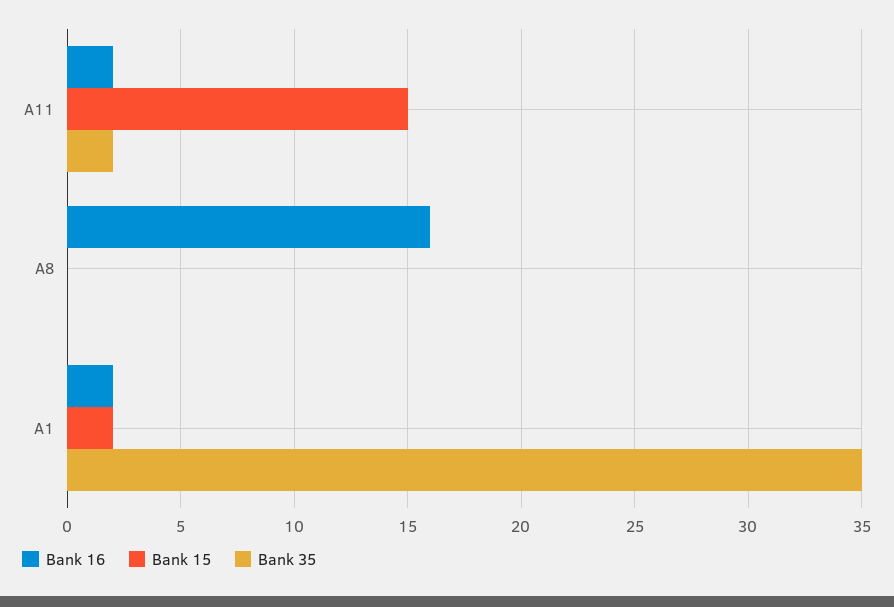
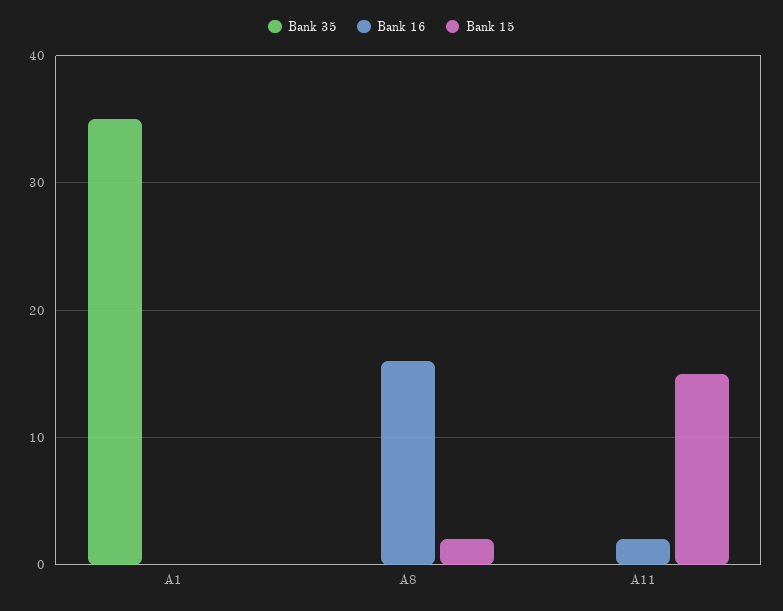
  {
    "Bank 16": {
      "A11": 2,
      "A8": 16,
-     "A1": 2
+     "A1": 0
    },
    "Bank 15": {
      "A11": 15,
-     "A8": 0,
+     "A8": 2,
-     "A1": 2
+     "A1": 0
    },
    "Bank 35": {
-     "A11": 2,
+     "A11": 0,
      "A8": 0,
      "A1": 35
    }
  }

